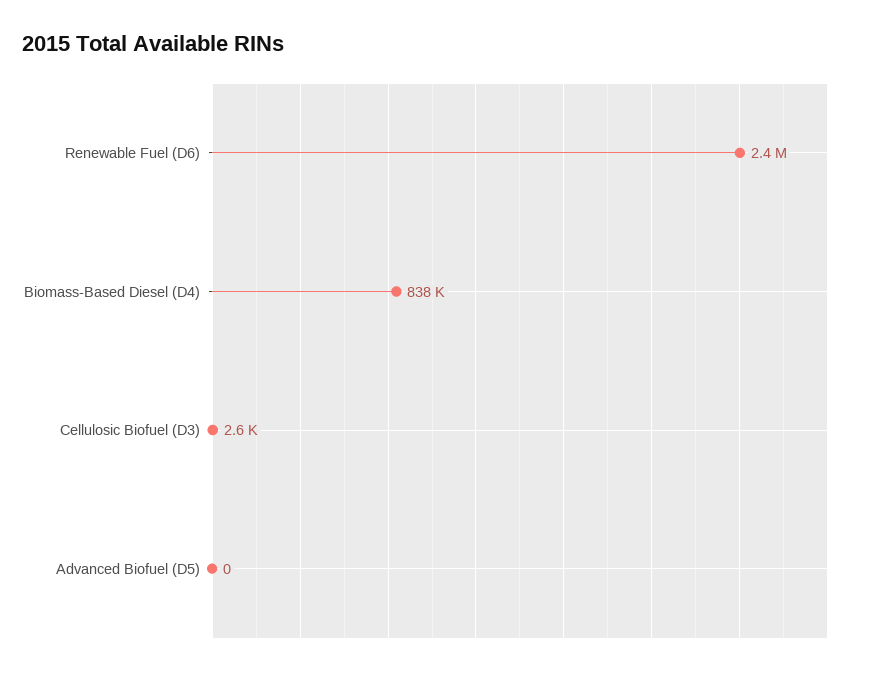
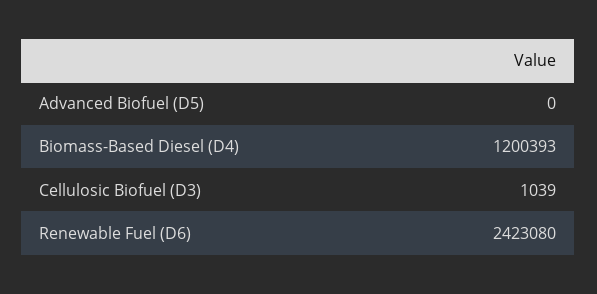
  {
    "Renewable Fuel (D6)": 2423080,
-   "Biomass-Based Diesel (D4)": 838000,
+   "Biomass-Based Diesel (D4)": 1200393,
-   "Cellulosic Biofuel (D3)": 2600,
+   "Cellulosic Biofuel (D3)": 1039,
    "Advanced Biofuel (D5)": 0
  }

